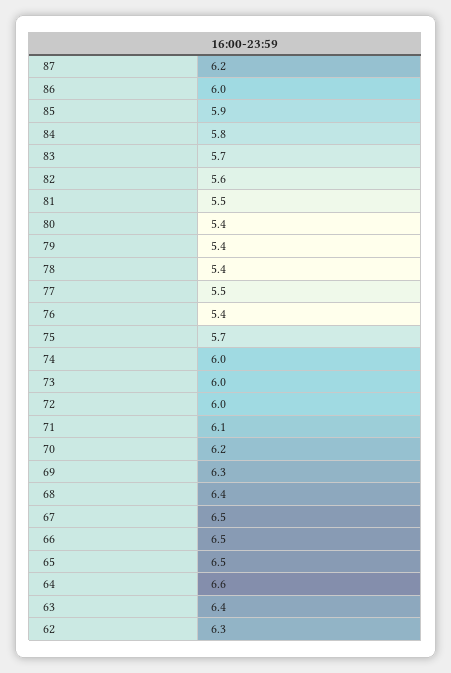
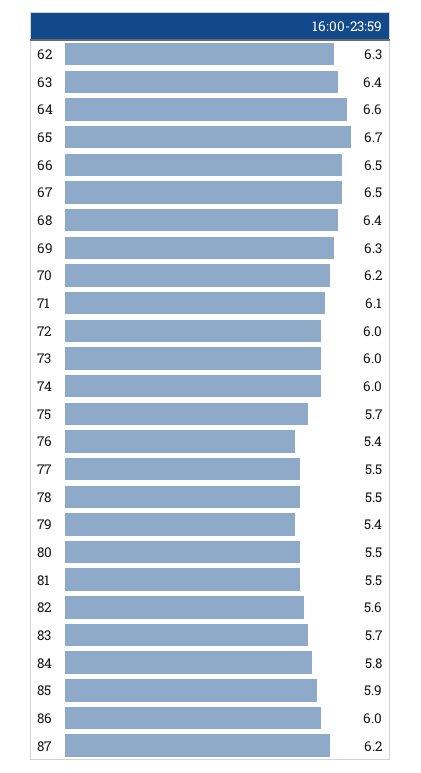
  {
    "87": 6.2,
    "86": 6,
    "85": 5.9,
    "84": 5.8,
    "83": 5.7,
    "82": 5.6,
    "81": 5.5,
-   "80": 5.4,
+   "80": 5.5,
    "79": 5.4,
-   "78": 5.4,
+   "78": 5.5,
    "77": 5.5,
    "76": 5.4,
    "75": 5.7,
    "74": 6,
    "73": 6,
    "72": 6,
    "71": 6.1,
    "70": 6.2,
    "69": 6.3,
    "68": 6.4,
    "67": 6.5,
    "66": 6.5,
-   "65": 6.5,
+   "65": 6.7,
    "64": 6.6,
    "63": 6.4,
    "62": 6.3
  }

